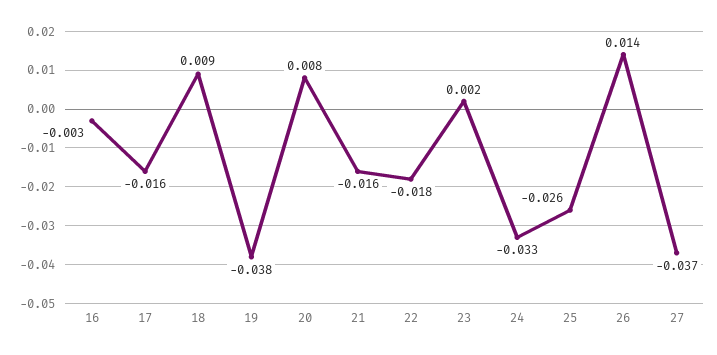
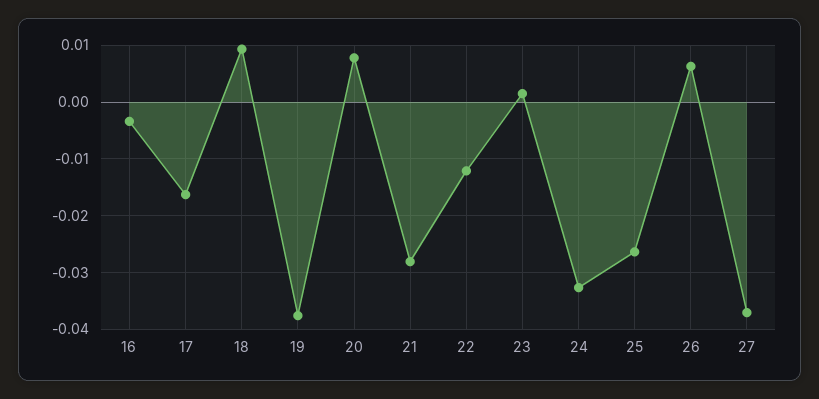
  {
    "16": -0.003,
    "17": -0.016,
    "18": 0.009,
    "19": -0.038,
    "20": 0.008,
-   "21": -0.016,
+   "21": -0.028,
-   "22": -0.018,
+   "22": -0.012,
    "23": 0.002,
    "24": -0.033,
    "25": -0.026,
-   "26": 0.014,
+   "26": 0.006,
    "27": -0.037
  }

